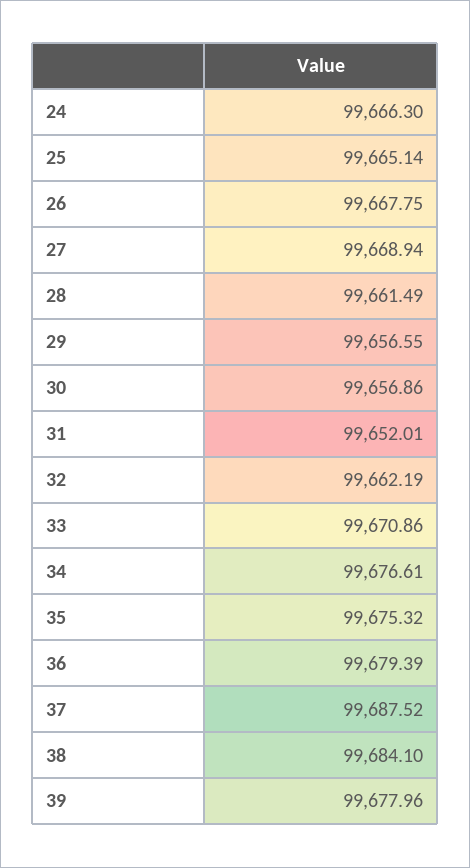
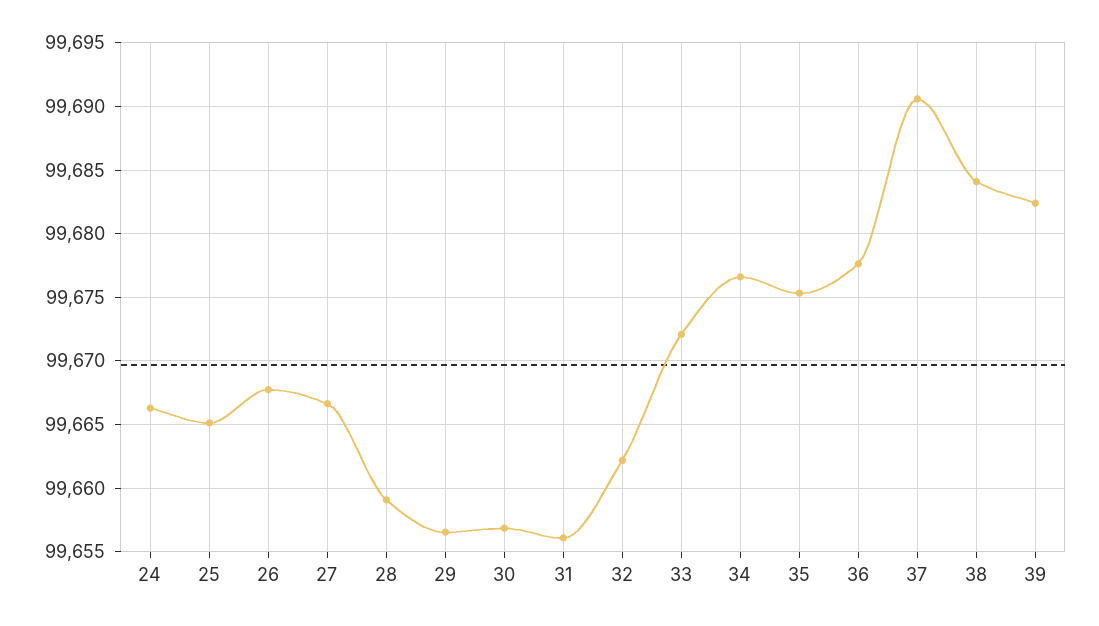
  {
    "24": 99666.3,
    "25": 99665.14,
    "26": 99667.75,
-   "27": 99668.94,
+   "27": 99666.5,
-   "28": 99661.49,
+   "28": 99659,
    "29": 99656.55,
    "30": 99656.86,
-   "31": 99652.01,
+   "31": 99656,
    "32": 99662.19,
-   "33": 99670.86,
+   "33": 99672,
    "34": 99676.61,
    "35": 99675.32,
-   "36": 99679.39,
+   "36": 99677.5,
-   "37": 99687.52,
+   "37": 99690.5,
    "38": 99684.1,
-   "39": 99677.96
+   "39": 99682.5
  }

